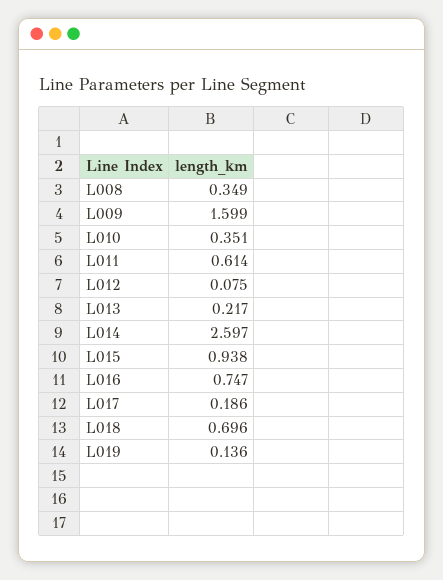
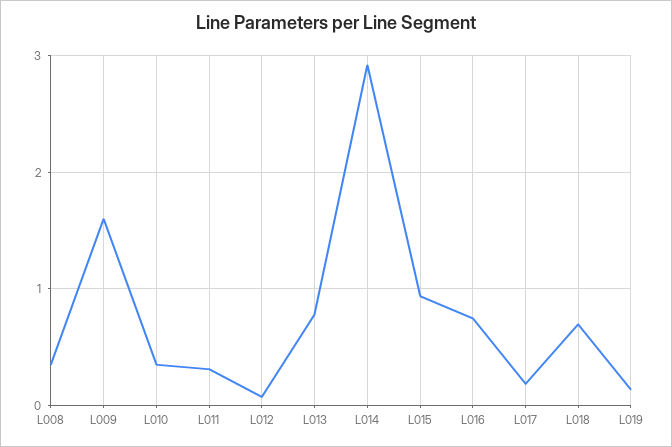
  {
    "L008": 0.349,
    "L009": 1.599,
    "L010": 0.351,
-   "L011": 0.614,
+   "L011": 0.3,
    "L012": 0.075,
-   "L013": 0.217,
+   "L013": 0.8,
-   "L014": 2.597,
+   "L014": 2.9,
    "L015": 0.938,
    "L016": 0.747,
    "L017": 0.186,
    "L018": 0.696,
    "L019": 0.136
  }

